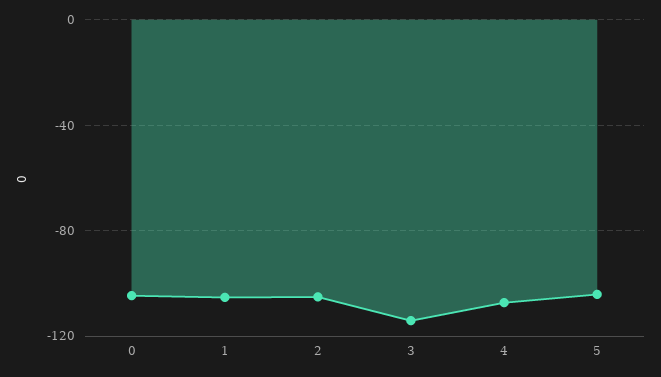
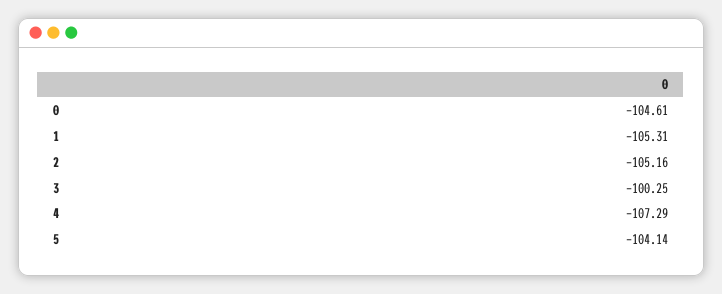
  {
    "0": -104.61,
    "1": -105.31,
    "2": -105.16,
-   "3": -115,
+   "3": -100.25,
    "4": -107.29,
    "5": -104.14
  }

